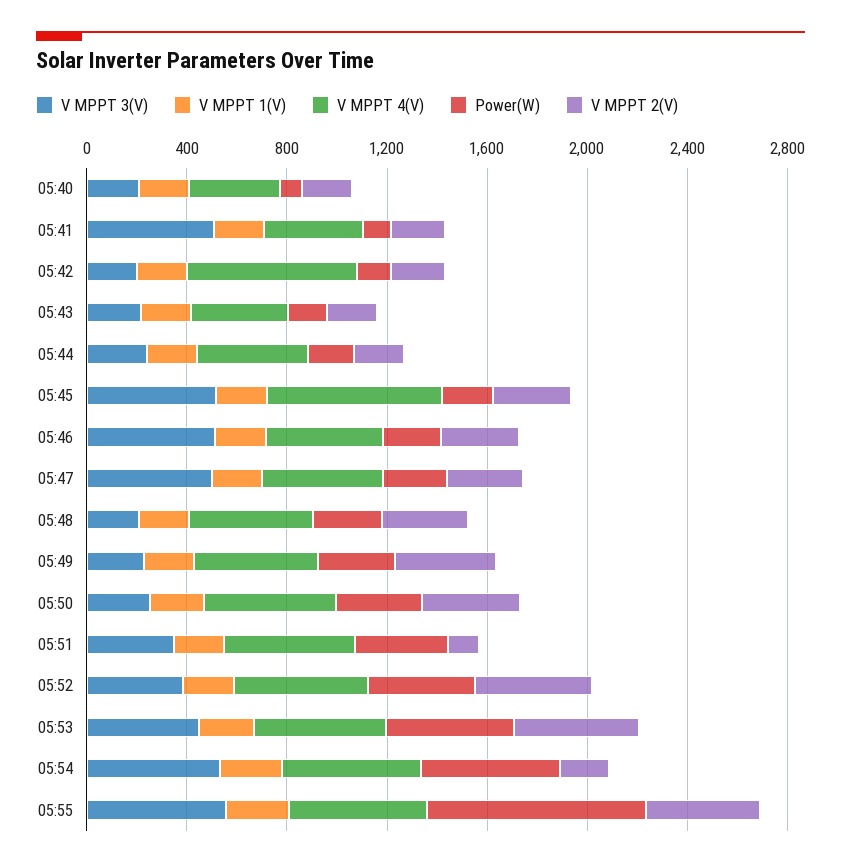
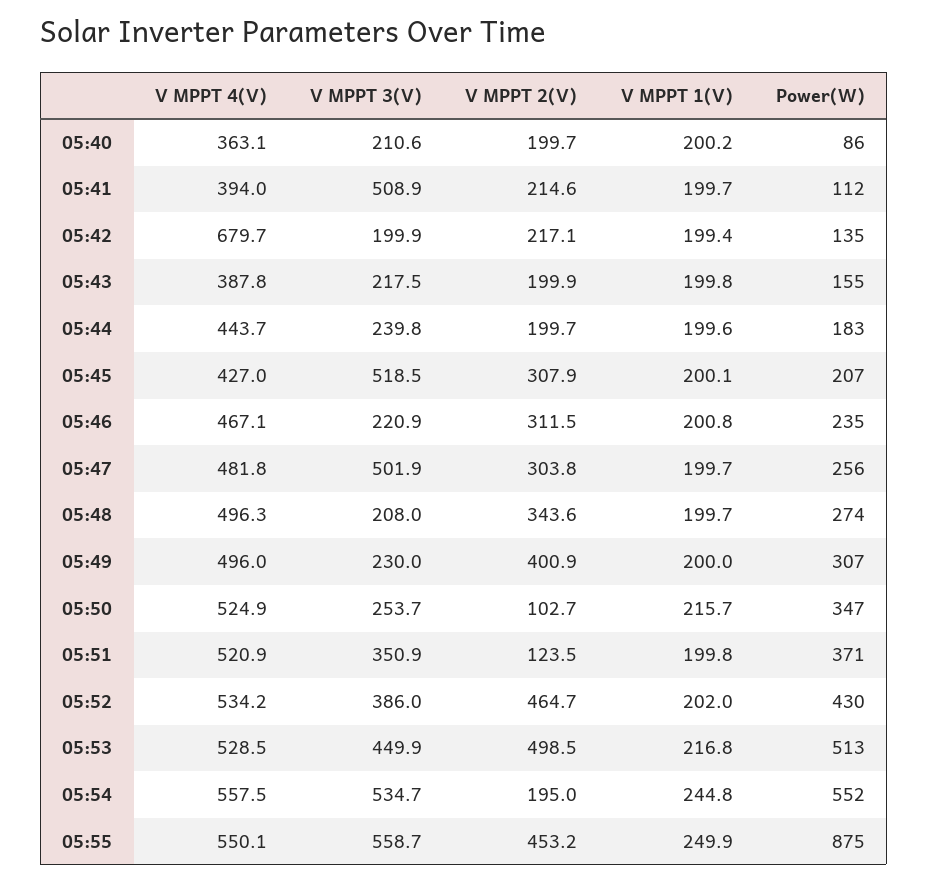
  {
    "V MPPT 3(V)": {
      "05:40": 210.6,
      "05:41": 508.9,
      "05:42": 199.9,
      "05:43": 217.5,
      "05:44": 239.8,
      "05:45": 518.5,
-     "05:46": 500,
+     "05:46": 220.9,
      "05:47": 501.9,
      "05:48": 208,
      "05:49": 230,
      "05:50": 253.7,
      "05:51": 350.9,
      "05:52": 386,
      "05:53": 449.9,
      "05:54": 534.7,
      "05:55": 558.7
    },
    "V MPPT 1(V)": {
      "05:40": 200.2,
      "05:41": 199.7,
      "05:42": 199.4,
      "05:43": 199.8,
      "05:44": 199.6,
      "05:45": 200.1,
      "05:46": 200.8,
      "05:47": 199.7,
      "05:48": 199.7,
      "05:49": 200,
      "05:50": 215.7,
      "05:51": 199.8,
      "05:52": 202,
      "05:53": 216.8,
      "05:54": 244.8,
      "05:55": 249.9
    },
    "V MPPT 4(V)": {
      "05:40": 363.1,
      "05:41": 394,
      "05:42": 679.7,
      "05:43": 387.8,
      "05:44": 443.7,
-     "05:45": 700,
+     "05:45": 427,
      "05:46": 467.1,
      "05:47": 481.8,
      "05:48": 496.3,
      "05:49": 496,
      "05:50": 524.9,
      "05:51": 520.9,
      "05:52": 534.2,
      "05:53": 528.5,
      "05:54": 557.5,
      "05:55": 550.1
    },
    "Power(W)": {
      "05:40": 86,
      "05:41": 112,
      "05:42": 135,
      "05:43": 155,
      "05:44": 183,
      "05:45": 207,
      "05:46": 235,
      "05:47": 256,
      "05:48": 274,
      "05:49": 307,
      "05:50": 347,
      "05:51": 371,
      "05:52": 430,
      "05:53": 513,
      "05:54": 552,
      "05:55": 875
    },
    "V MPPT 2(V)": {
      "05:40": 199.7,
      "05:41": 214.6,
      "05:42": 217.1,
      "05:43": 199.9,
      "05:44": 199.7,
      "05:45": 307.9,
      "05:46": 311.5,
      "05:47": 303.8,
      "05:48": 343.6,
      "05:49": 400.9,
-     "05:50": 400,
+     "05:50": 102.7,
      "05:51": 123.5,
      "05:52": 464.7,
      "05:53": 498.5,
      "05:54": 195,
      "05:55": 453.2
    }
  }

